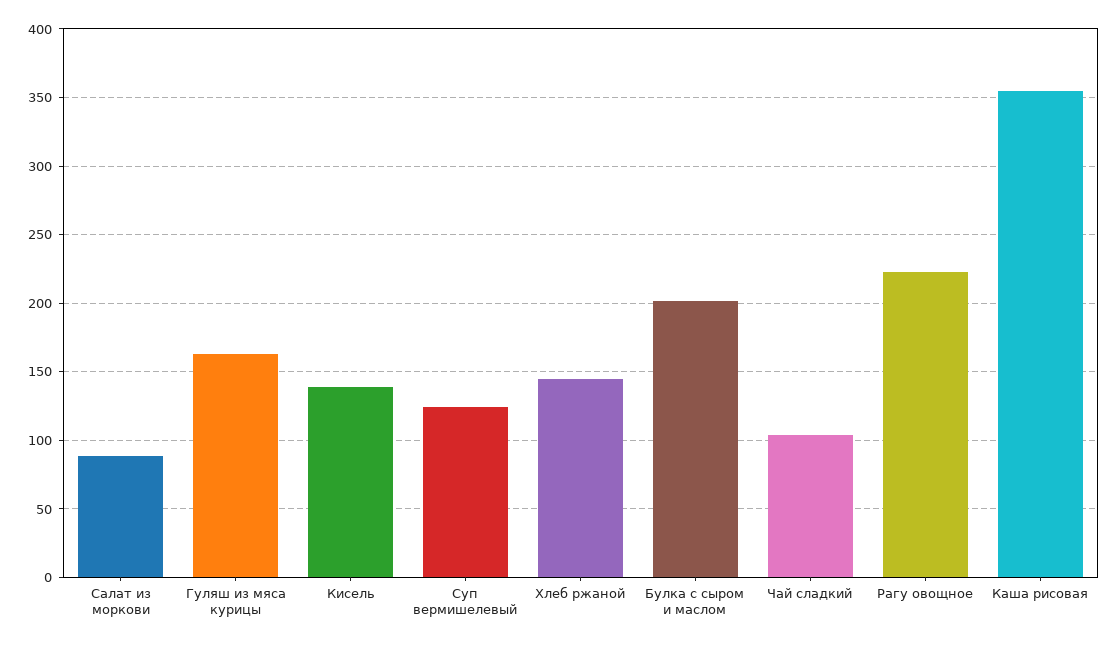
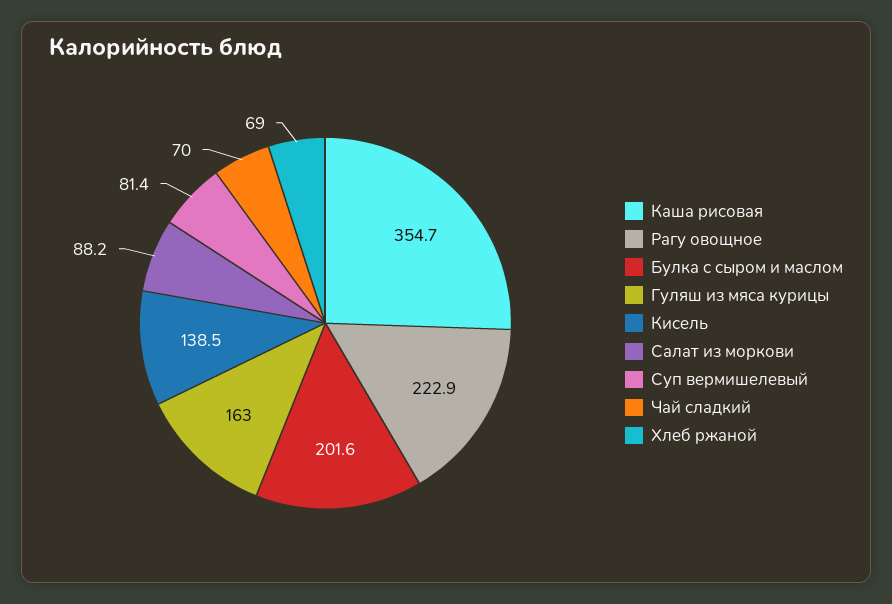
  {
    "Салат из моркови": 88.2,
    "Гуляш из мяса курицы": 163,
    "Кисель": 138.5,
-   "Суп вермишелевый": 125,
+   "Суп вермишелевый": 81.4,
-   "Хлеб ржаной": 145,
+   "Хлеб ржаной": 69,
    "Булка с сыром и маслом": 201.6,
-   "Чай сладкий": 105,
+   "Чай сладкий": 70,
    "Рагу овощное": 222.9,
    "Каша рисовая": 354.7
  }

